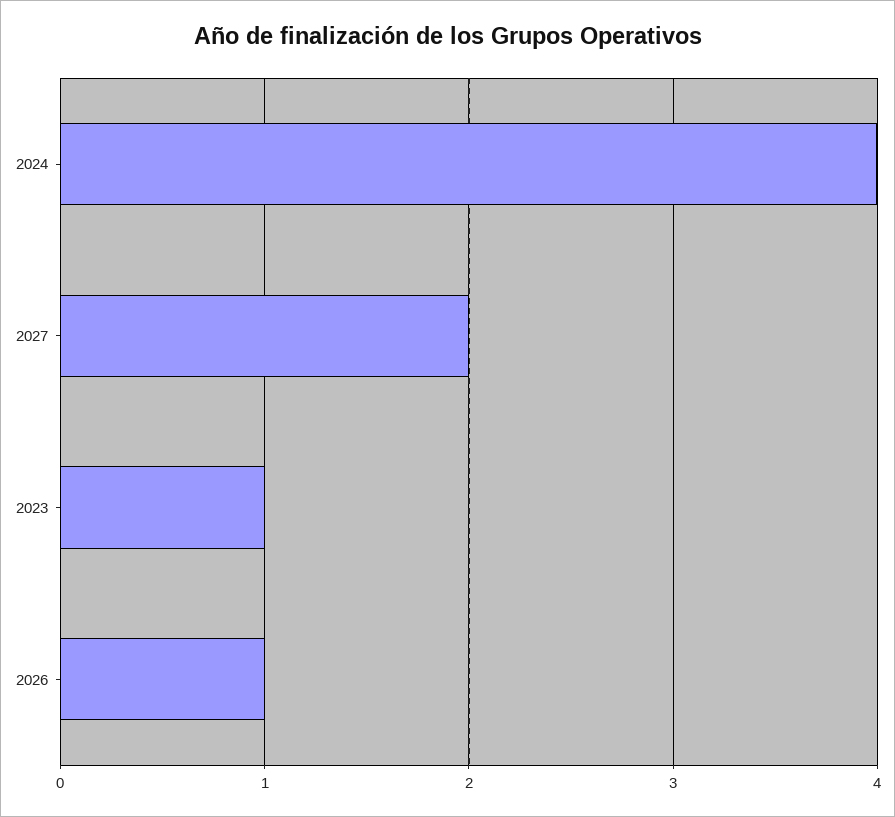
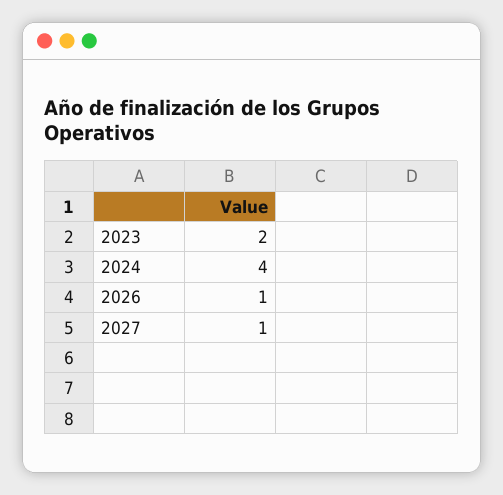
  {
    "2024": 4,
-   "2027": 2,
+   "2027": 1,
-   "2023": 1,
+   "2023": 2,
    "2026": 1
  }

